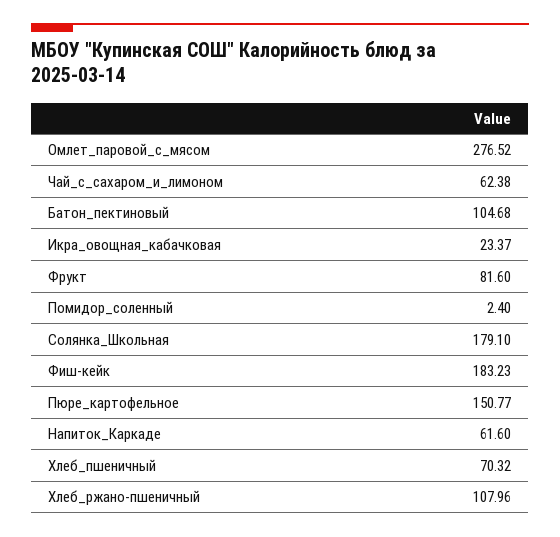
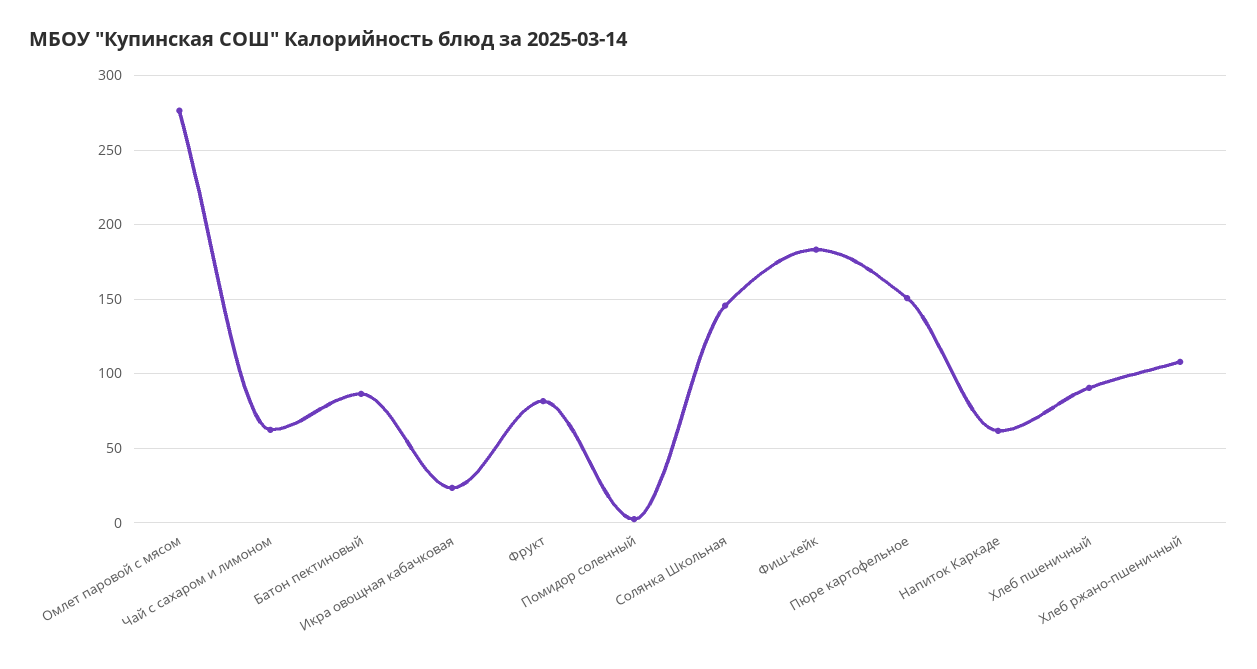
  {
    "Омлет_паровой_с_мясом": 276.52,
    "Чай_с_сахаром_и_лимоном": 62.38,
-   "Батон_пектиновый": 104.68,
+   "Батон_пектиновый": 85,
    "Икра_овощная_кабачковая": 23.37,
    "Фрукт": 81.6,
    "Помидор_соленный": 2.4,
-   "Солянка_Школьная": 179.1,
+   "Солянка_Школьная": 145,
    "Фиш-кейк": 183.23,
    "Пюре_картофельное": 150.77,
    "Напиток_Каркаде": 61.6,
-   "Хлеб_пшеничный": 70.32,
+   "Хлеб_пшеничный": 90,
    "Хлеб_ржано-пшеничный": 107.96
  }

